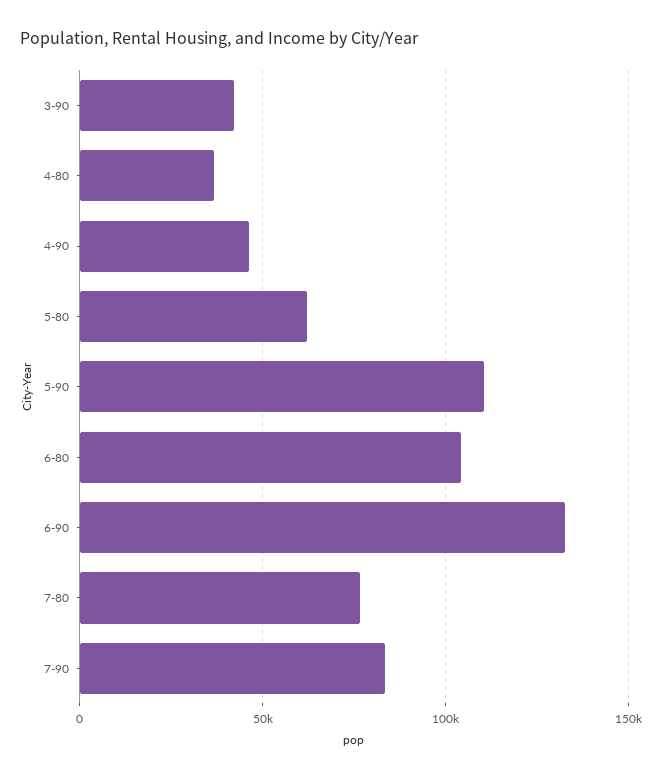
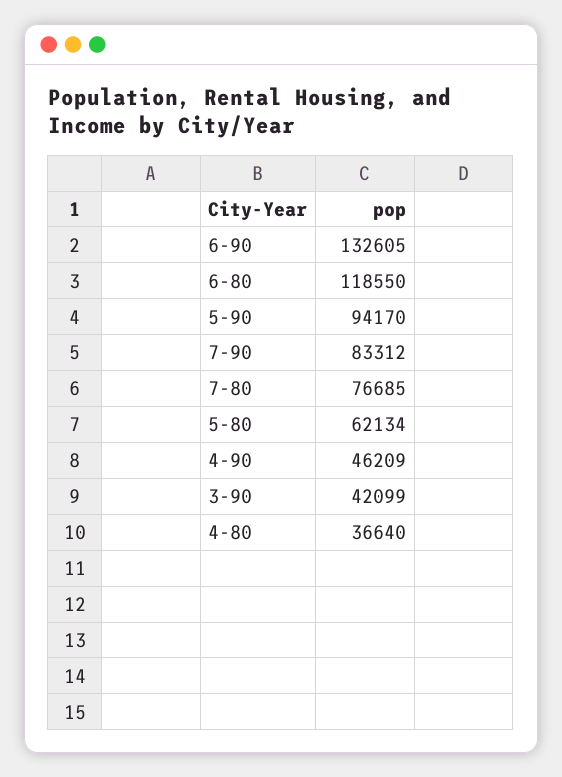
  {
    "3-90": 42099,
    "4-80": 36640,
    "4-90": 46209,
    "5-80": 62134,
-   "5-90": 110000,
+   "5-90": 94170,
-   "6-80": 105000,
+   "6-80": 118550,
    "6-90": 132605,
    "7-80": 76685,
    "7-90": 83312
  }

